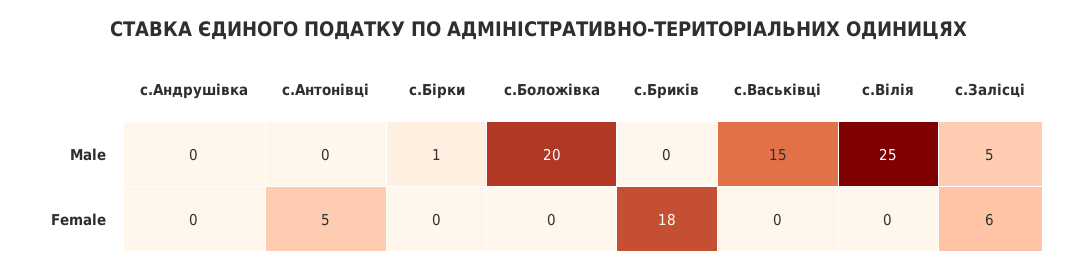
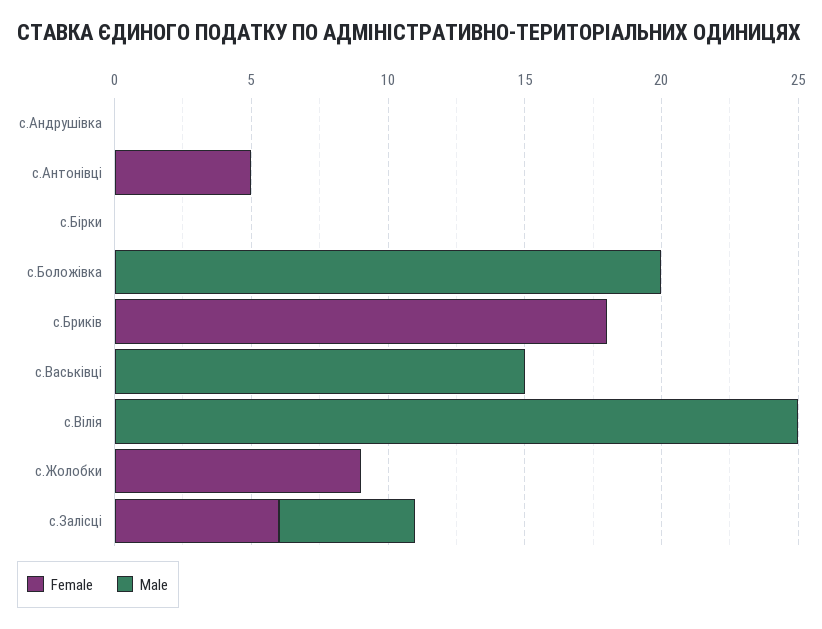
  {
    "Male": {
      "с.Андрушівка": 0,
      "с.Антонівці": 0,
-     "с.Бірки": 1,
+     "с.Бірки": 0,
      "с.Боложівка": 20,
      "с.Бриків": 0,
      "с.Васьківці": 15,
      "с.Вілія": 25,
-     "с.Залісці": 5
+     "с.Залісці": 5,
+     "с.Жолобки": 0
    },
    "Female": {
      "с.Андрушівка": 0,
      "с.Антонівці": 5,
      "с.Бірки": 0,
      "с.Боложівка": 0,
      "с.Бриків": 18,
      "с.Васьківці": 0,
      "с.Вілія": 0,
-     "с.Залісці": 6
+     "с.Залісці": 6,
+     "с.Жолобки": 9
    }
  }

